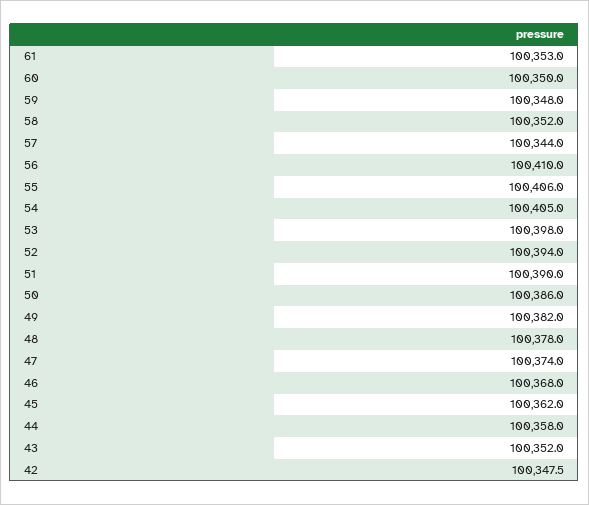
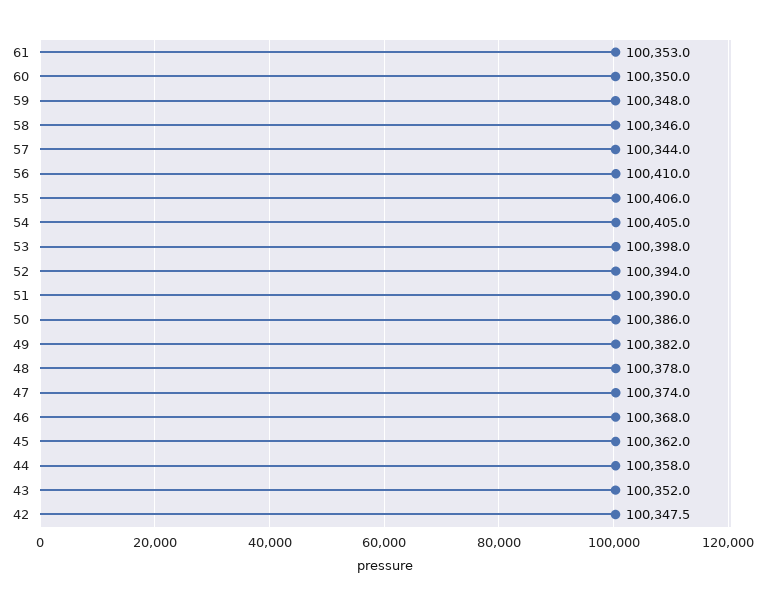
  {
    "61": 100353,
    "60": 100350,
    "59": 100348,
-   "58": 100352,
+   "58": 100346,
    "57": 100344,
    "56": 100410,
    "55": 100406,
    "54": 100405,
    "53": 100398,
    "52": 100394,
    "51": 100390,
    "50": 100386,
    "49": 100382,
    "48": 100378,
    "47": 100374,
    "46": 100368,
    "45": 100362,
    "44": 100358,
    "43": 100352,
    "42": 100347.5
  }

